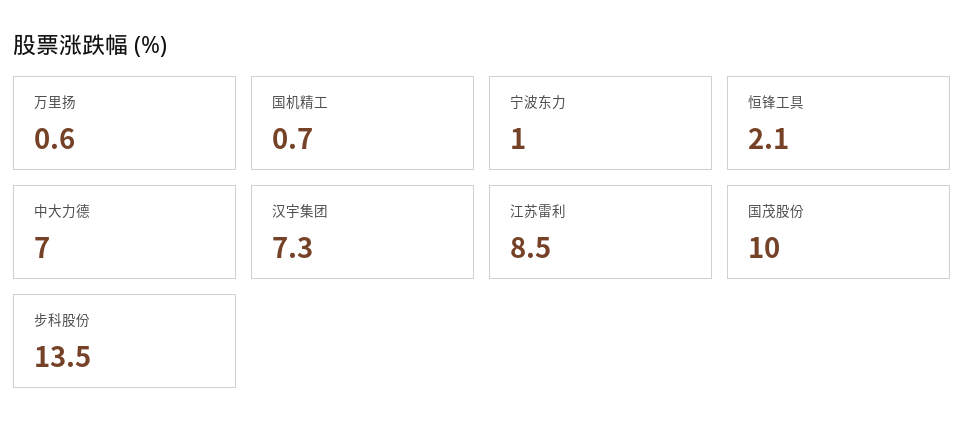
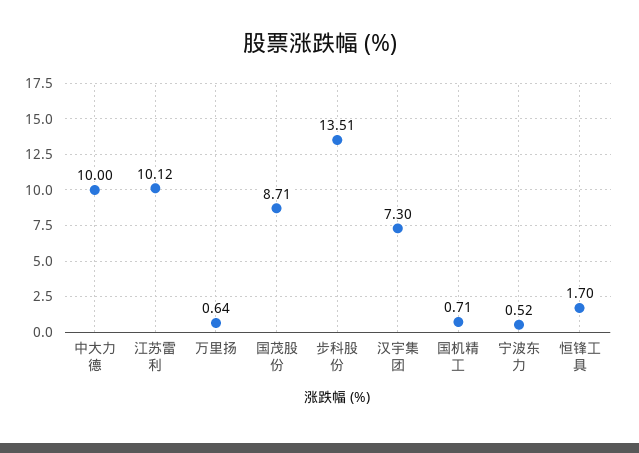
  {
    "万里扬": 0.64,
    "国机精工": 0.71,
-   "宁波东力": 1,
+   "宁波东力": 0.52,
-   "恒锋工具": 2.1,
+   "恒锋工具": 1.7,
-   "中大力德": 7,
+   "中大力德": 10,
    "汉宇集团": 7.3,
-   "江苏雷利": 8.5,
+   "江苏雷利": 10.12,
-   "国茂股份": 10,
+   "国茂股份": 8.71,
    "步科股份": 13.51
  }

